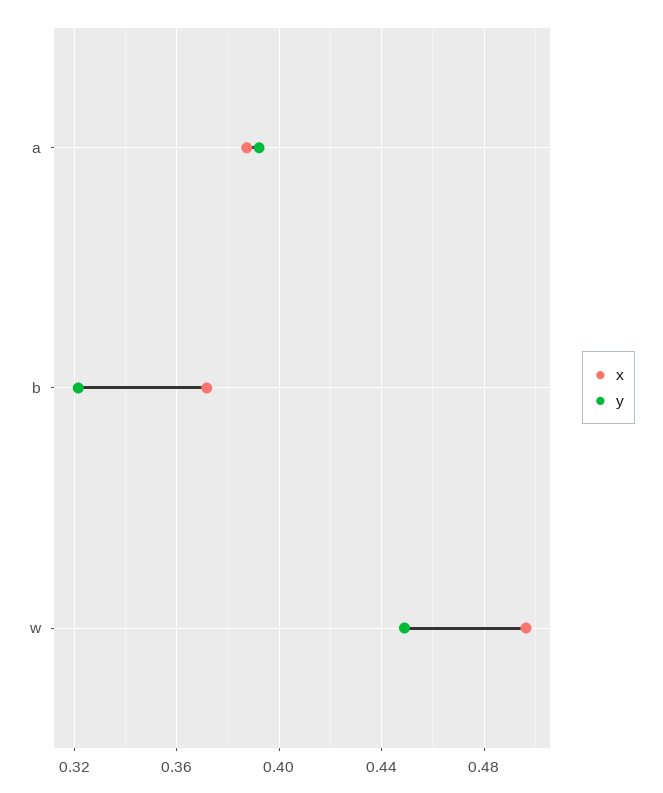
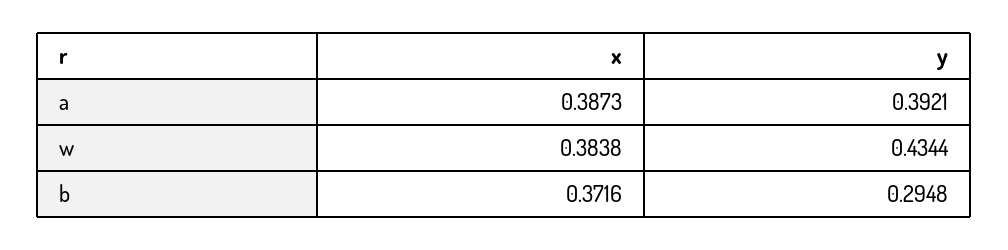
  {
    "x": {
      "a": 0.3873,
      "b": 0.3716,
-     "w": 0.495
+     "w": 0.3838
    },
    "y": {
      "a": 0.3921,
-     "b": 0.32,
+     "b": 0.2948,
-     "w": 0.45
+     "w": 0.4344
    }
  }

